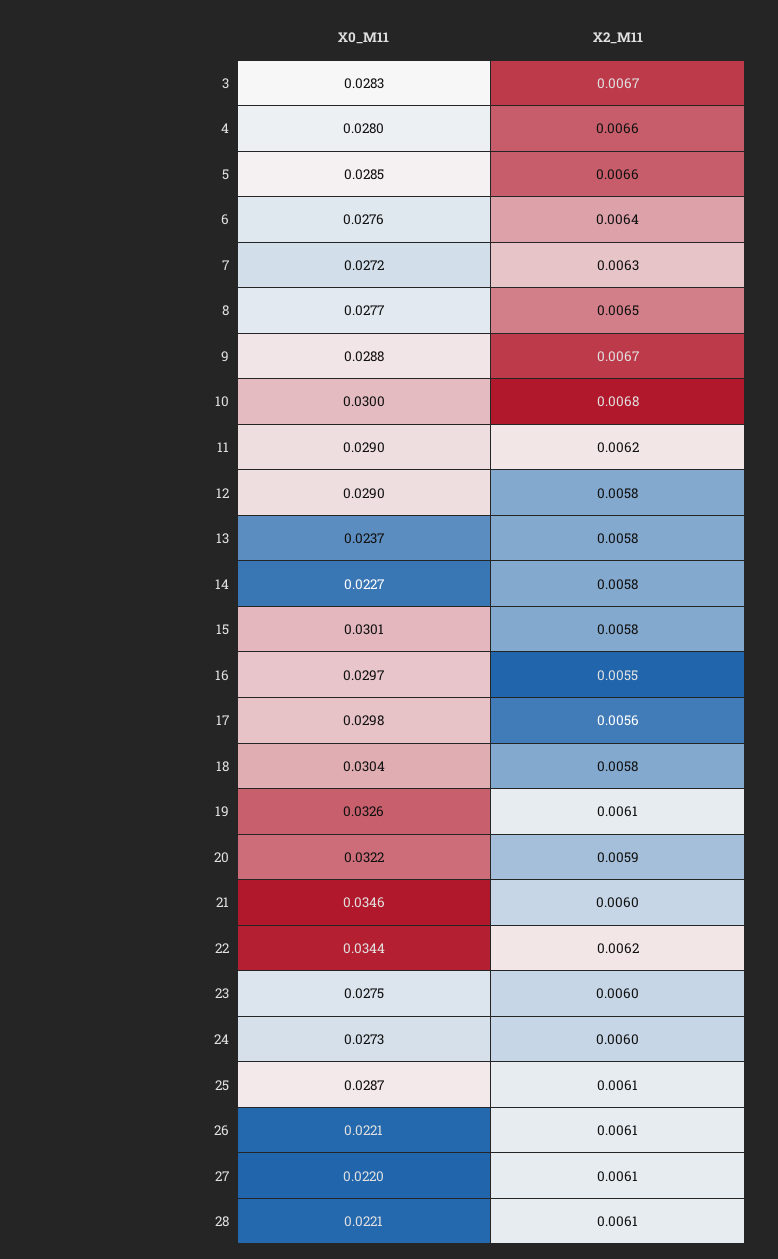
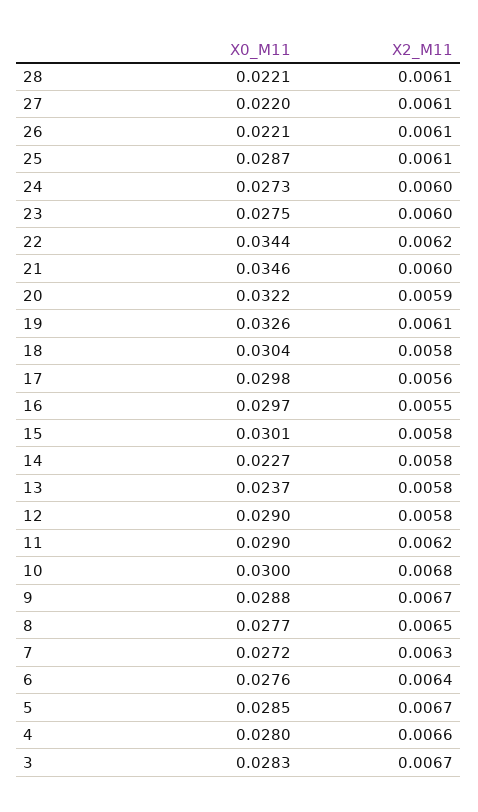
  {
    "X0_M11": {
      "3": 0.0283,
      "4": 0.028,
      "5": 0.0285,
      "6": 0.0276,
      "7": 0.0272,
      "8": 0.0277,
      "9": 0.0288,
      "10": 0.03,
      "11": 0.029,
      "12": 0.029,
      "13": 0.0237,
      "14": 0.0227,
      "15": 0.0301,
      "16": 0.0297,
      "17": 0.0298,
      "18": 0.0304,
      "19": 0.0326,
      "20": 0.0322,
      "21": 0.0346,
      "22": 0.0344,
      "23": 0.0275,
      "24": 0.0273,
      "25": 0.0287,
      "26": 0.0221,
      "27": 0.022,
      "28": 0.0221
    },
    "X2_M11": {
      "3": 0.0067,
      "4": 0.0066,
-     "5": 0.0066,
+     "5": 0.0067,
      "6": 0.0064,
      "7": 0.0063,
      "8": 0.0065,
      "9": 0.0067,
      "10": 0.0068,
      "11": 0.0062,
      "12": 0.0058,
      "13": 0.0058,
      "14": 0.0058,
      "15": 0.0058,
      "16": 0.0055,
      "17": 0.0056,
      "18": 0.0058,
      "19": 0.0061,
      "20": 0.0059,
      "21": 0.006,
      "22": 0.0062,
      "23": 0.006,
      "24": 0.006,
      "25": 0.0061,
      "26": 0.0061,
      "27": 0.0061,
      "28": 0.0061
    }
  }

